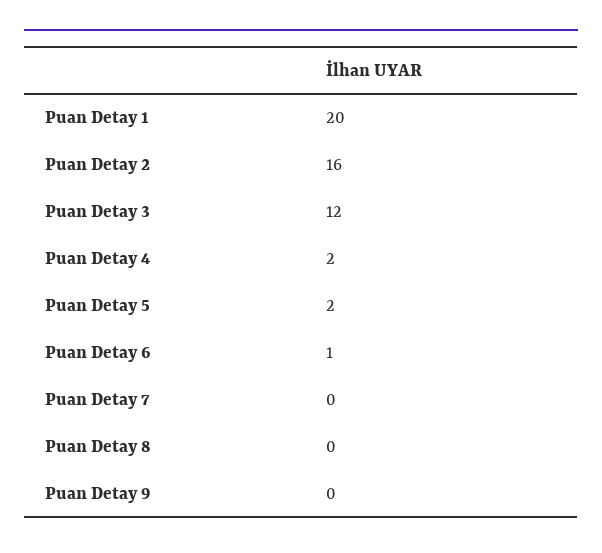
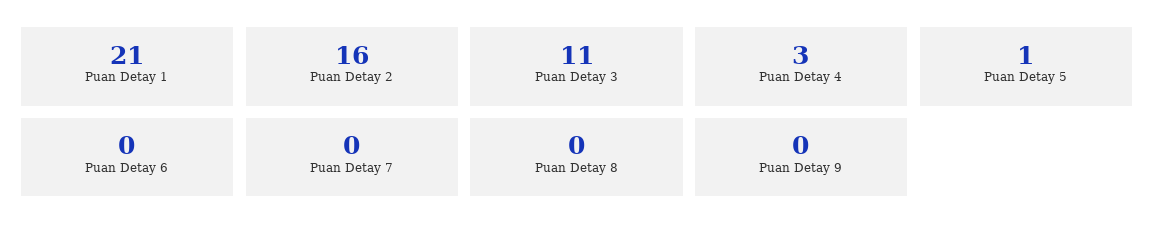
  {
-   "Puan Detay 1": 20,
+   "Puan Detay 1": 21,
    "Puan Detay 2": 16,
-   "Puan Detay 3": 12,
+   "Puan Detay 3": 11,
-   "Puan Detay 4": 2,
+   "Puan Detay 4": 3,
-   "Puan Detay 5": 2,
+   "Puan Detay 5": 1,
-   "Puan Detay 6": 1,
+   "Puan Detay 6": 0,
    "Puan Detay 7": 0,
    "Puan Detay 8": 0,
    "Puan Detay 9": 0
  }

